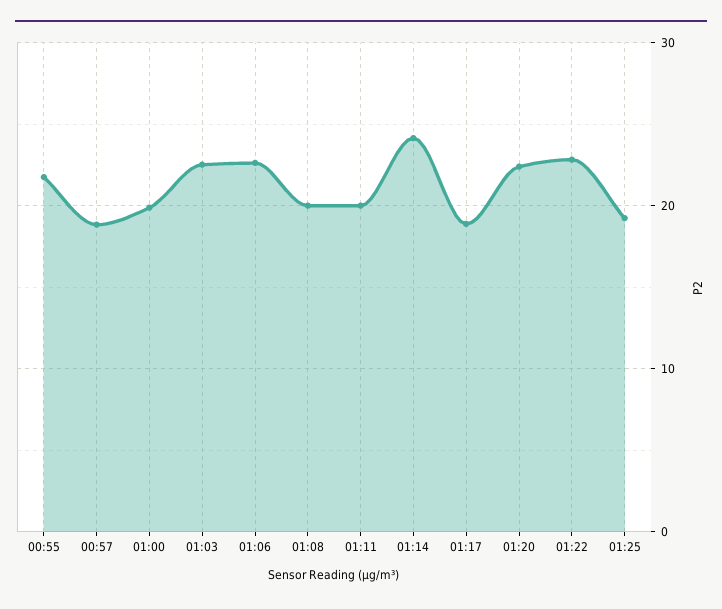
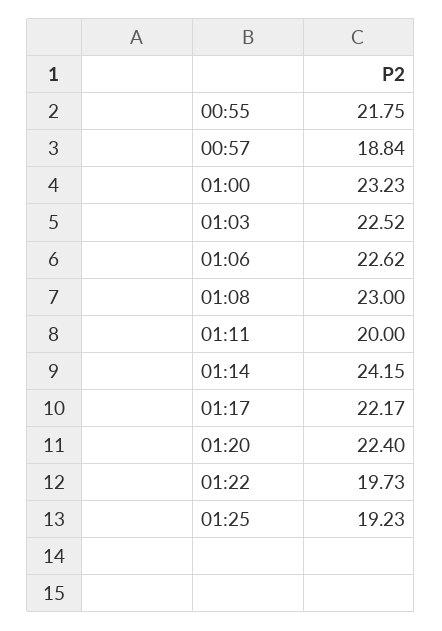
  {
    "00:55": 21.75,
    "00:57": 18.84,
-   "01:00": 20,
+   "01:00": 23.23,
    "01:03": 22.52,
    "01:06": 22.62,
-   "01:08": 20,
+   "01:08": 23,
    "01:11": 20,
    "01:14": 24.15,
-   "01:17": 19,
+   "01:17": 22.17,
    "01:20": 22.4,
-   "01:22": 23,
+   "01:22": 19.73,
    "01:25": 19.23
  }

